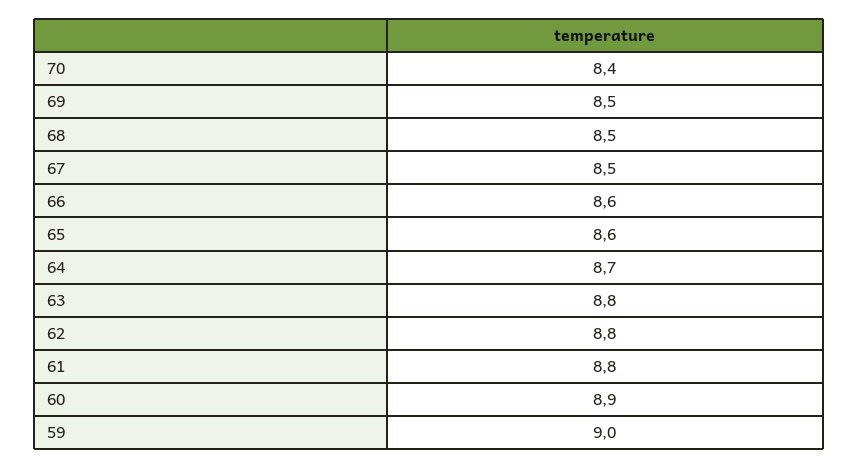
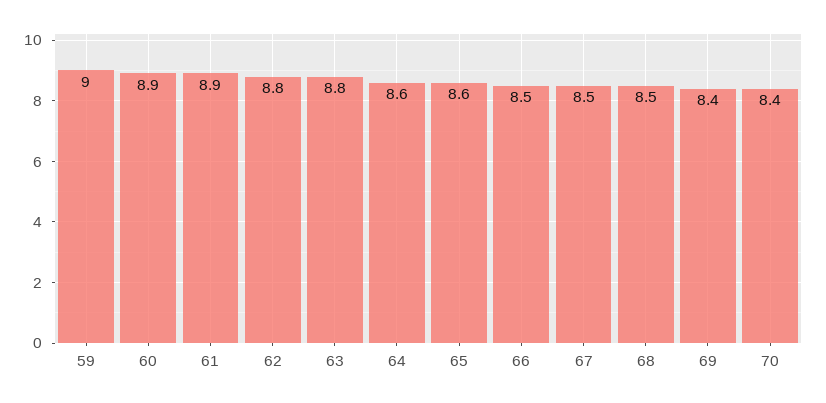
  {
    "70": 8.4,
-   "69": 8.5,
+   "69": 8.4,
    "68": 8.5,
    "67": 8.5,
-   "66": 8.6,
+   "66": 8.5,
    "65": 8.6,
-   "64": 8.7,
+   "64": 8.6,
    "63": 8.8,
    "62": 8.8,
-   "61": 8.8,
+   "61": 8.9,
    "60": 8.9,
    "59": 9
  }

